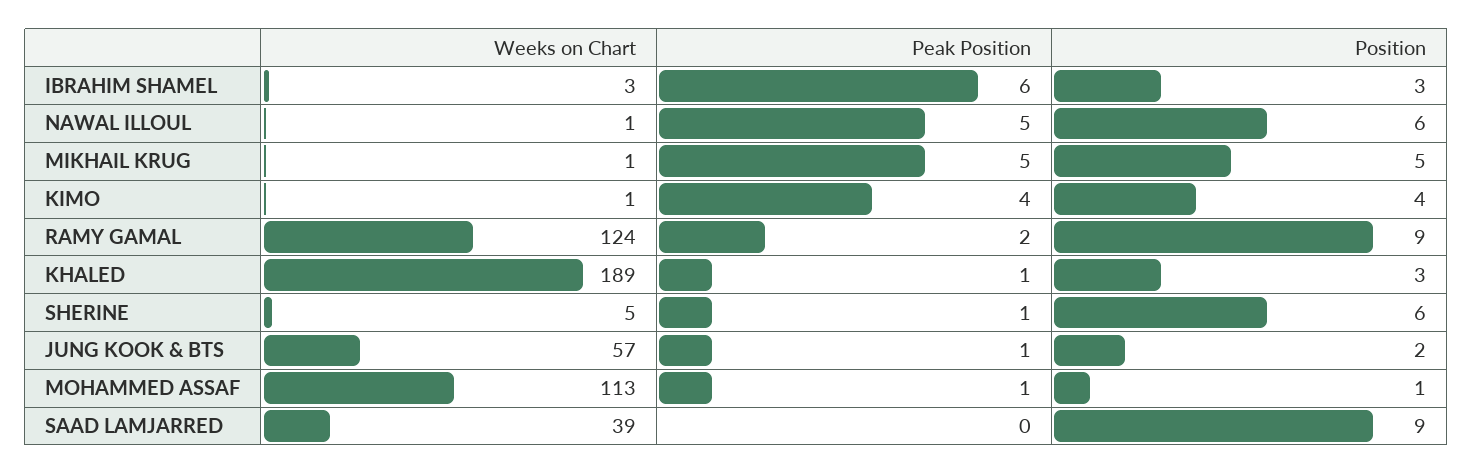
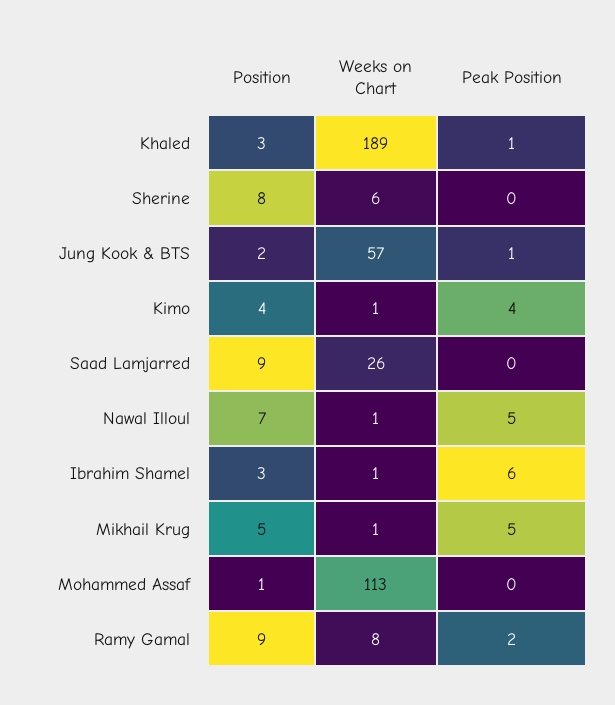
  {
    "Weeks on Chart": {
-     "IBRAHIM SHAMEL": 3,
+     "IBRAHIM SHAMEL": 1,
      "NAWAL ILLOUL": 1,
      "MIKHAIL KRUG": 1,
      "KIMO": 1,
-     "RAMY GAMAL": 124,
+     "RAMY GAMAL": 8,
      "KHALED": 189,
-     "SHERINE": 5,
+     "SHERINE": 6,
      "JUNG KOOK & BTS": 57,
      "MOHAMMED ASSAF": 113,
-     "SAAD LAMJARRED": 39
+     "SAAD LAMJARRED": 26
    },
    "Peak Position": {
      "IBRAHIM SHAMEL": 6,
      "NAWAL ILLOUL": 5,
      "MIKHAIL KRUG": 5,
      "KIMO": 4,
      "RAMY GAMAL": 2,
      "KHALED": 1,
-     "SHERINE": 1,
+     "SHERINE": 0,
      "JUNG KOOK & BTS": 1,
-     "MOHAMMED ASSAF": 1,
+     "MOHAMMED ASSAF": 0,
      "SAAD LAMJARRED": 0
    },
    "Position": {
      "IBRAHIM SHAMEL": 3,
-     "NAWAL ILLOUL": 6,
+     "NAWAL ILLOUL": 7,
      "MIKHAIL KRUG": 5,
      "KIMO": 4,
      "RAMY GAMAL": 9,
      "KHALED": 3,
-     "SHERINE": 6,
+     "SHERINE": 8,
      "JUNG KOOK & BTS": 2,
      "MOHAMMED ASSAF": 1,
      "SAAD LAMJARRED": 9
    }
  }

